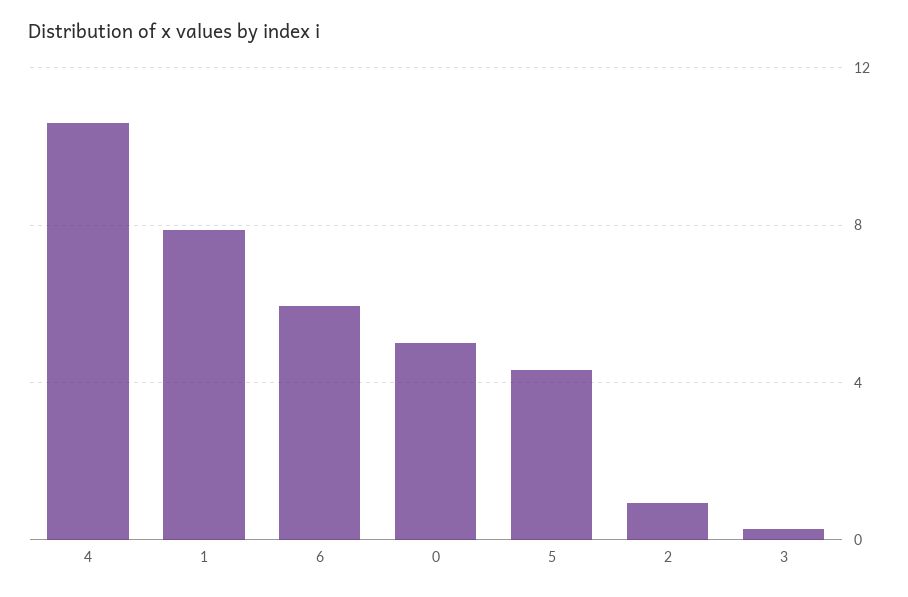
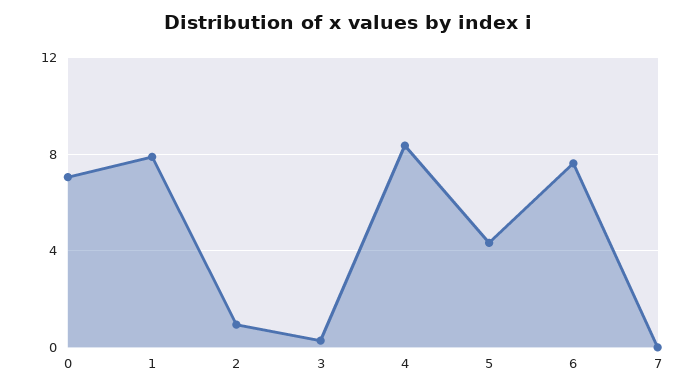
  {
-   "4": 10.5,
+   "4": 8.5,
    "1": 8,
-   "6": 6,
+   "6": 7.5,
-   "0": 5,
+   "0": 7,
    "5": 4.5,
    "2": 1,
-   "3": 0.5
+   "3": 0.5,
+   "7": 0
  }

